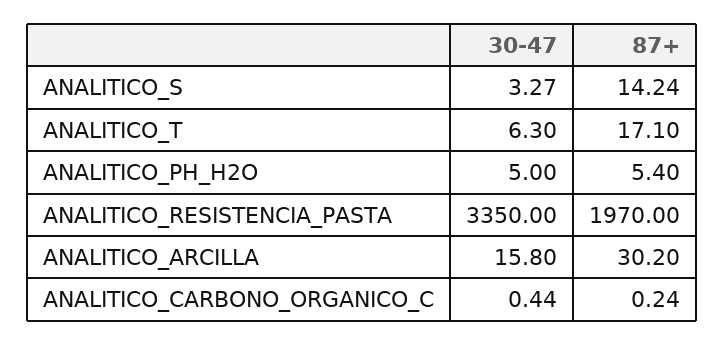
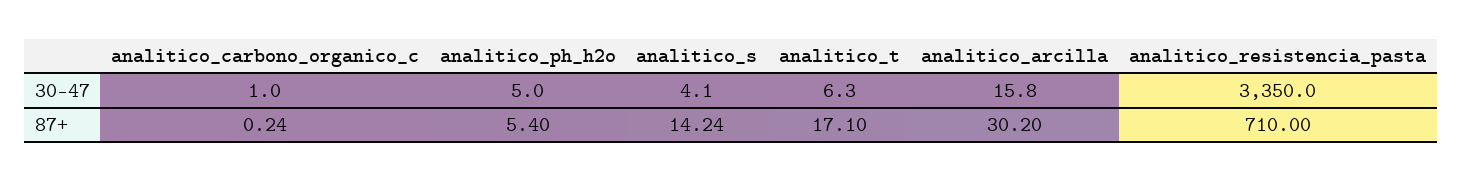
  {
    "30-47": {
-     "ANALITICO_S": 3.27,
+     "ANALITICO_S": 4.1,
      "ANALITICO_T": 6.3,
      "ANALITICO_PH_H2O": 5,
      "ANALITICO_RESISTENCIA_PASTA": 3350,
      "ANALITICO_ARCILLA": 15.8,
-     "ANALITICO_CARBONO_ORGANICO_C": 0.44
+     "ANALITICO_CARBONO_ORGANICO_C": 1
    },
    "87+": {
      "ANALITICO_S": 14.24,
      "ANALITICO_T": 17.1,
      "ANALITICO_PH_H2O": 5.4,
-     "ANALITICO_RESISTENCIA_PASTA": 1970,
+     "ANALITICO_RESISTENCIA_PASTA": 710,
      "ANALITICO_ARCILLA": 30.2,
      "ANALITICO_CARBONO_ORGANICO_C": 0.24
    }
  }

